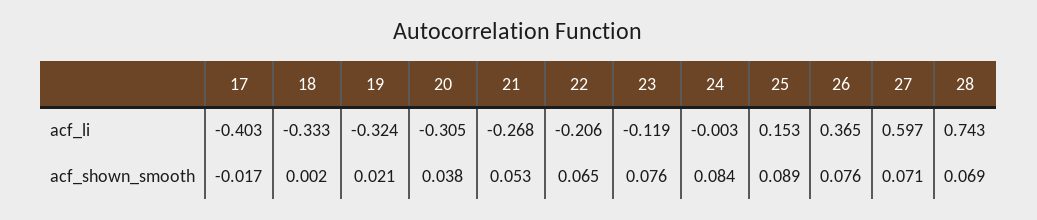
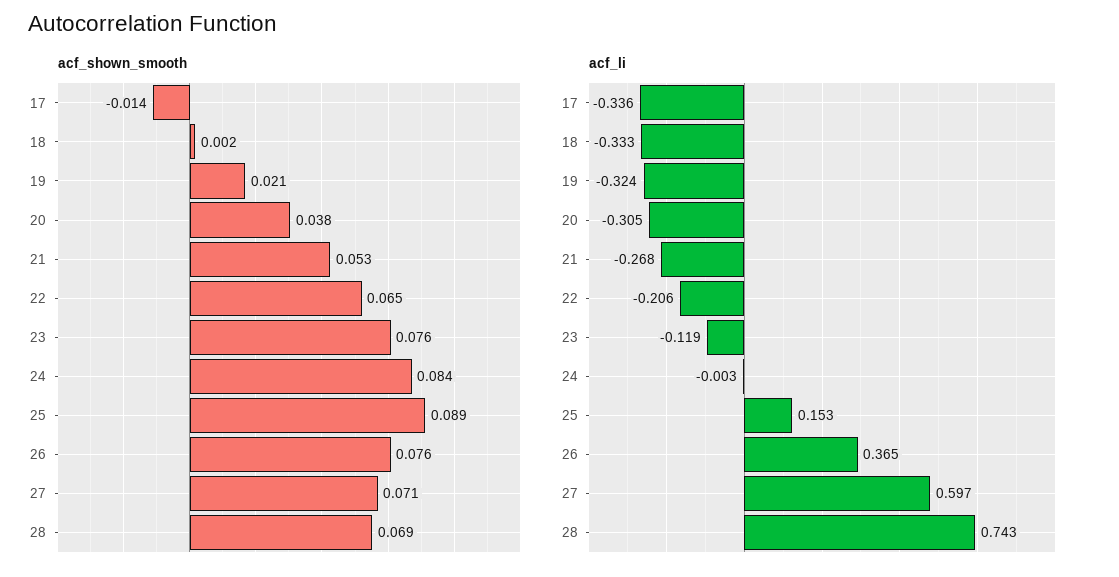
  {
    "acf_li": {
-     "17": -0.403,
+     "17": -0.336,
      "18": -0.333,
      "19": -0.324,
      "20": -0.305,
      "21": -0.268,
      "22": -0.206,
      "23": -0.119,
      "24": -0.003,
      "25": 0.153,
      "26": 0.365,
      "27": 0.597,
      "28": 0.743
    },
    "acf_shown_smooth": {
-     "17": -0.017,
+     "17": -0.014,
      "18": 0.002,
      "19": 0.021,
      "20": 0.038,
      "21": 0.053,
      "22": 0.065,
      "23": 0.076,
      "24": 0.084,
      "25": 0.089,
      "26": 0.076,
      "27": 0.071,
      "28": 0.069
    }
  }

